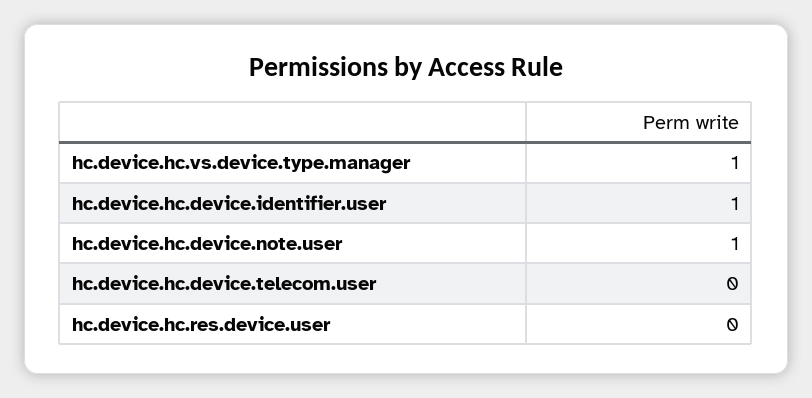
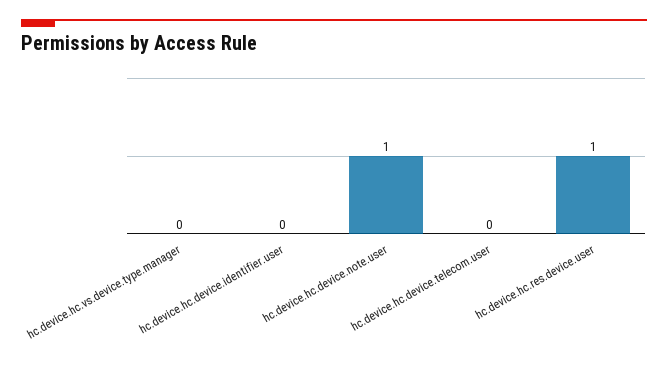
  {
-   "hc.device.hc.vs.device.type.manager": 1,
+   "hc.device.hc.vs.device.type.manager": 0,
-   "hc.device.hc.device.identifier.user": 1,
+   "hc.device.hc.device.identifier.user": 0,
    "hc.device.hc.device.note.user": 1,
    "hc.device.hc.device.telecom.user": 0,
-   "hc.device.hc.res.device.user": 0
+   "hc.device.hc.res.device.user": 1
  }

